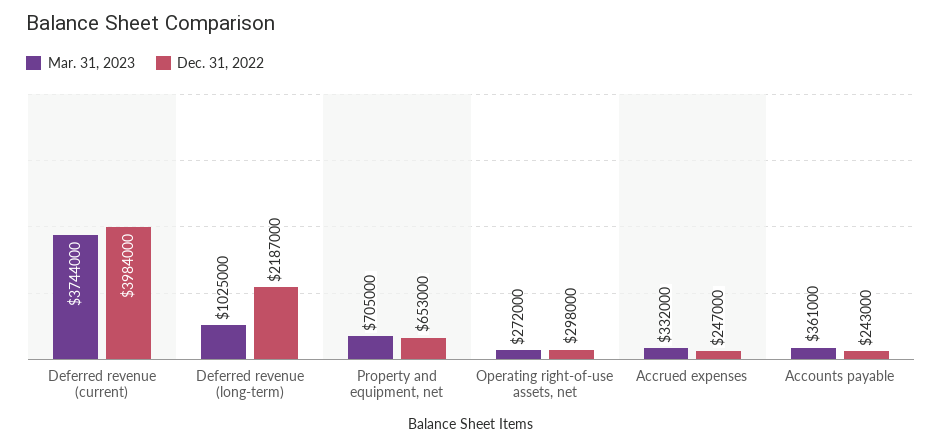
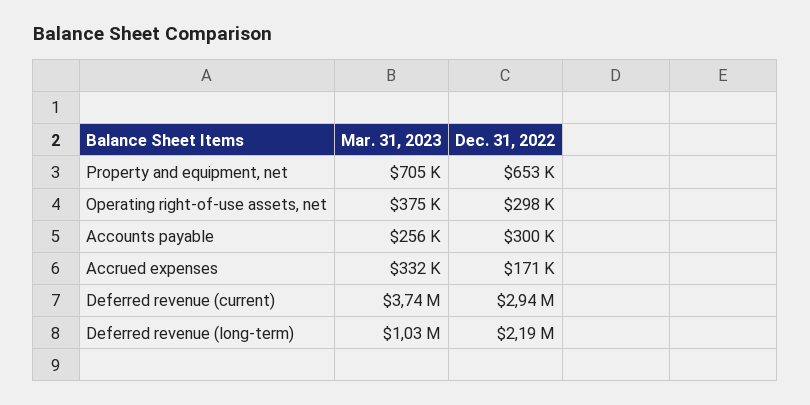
  {
    "Mar. 31, 2023": {
      "Deferred revenue (current)": 3744000,
      "Deferred revenue (long-term)": 1025000,
      "Property and equipment, net": 705000,
-     "Operating right-of-use assets, net": 272000,
+     "Operating right-of-use assets, net": 375000,
      "Accrued expenses": 332000,
-     "Accounts payable": 361000
+     "Accounts payable": 256000
    },
    "Dec. 31, 2022": {
-     "Deferred revenue (current)": 3984000,
+     "Deferred revenue (current)": 2940000,
      "Deferred revenue (long-term)": 2187000,
      "Property and equipment, net": 653000,
      "Operating right-of-use assets, net": 298000,
-     "Accrued expenses": 247000,
+     "Accrued expenses": 171000,
-     "Accounts payable": 243000
+     "Accounts payable": 300000
    }
  }

